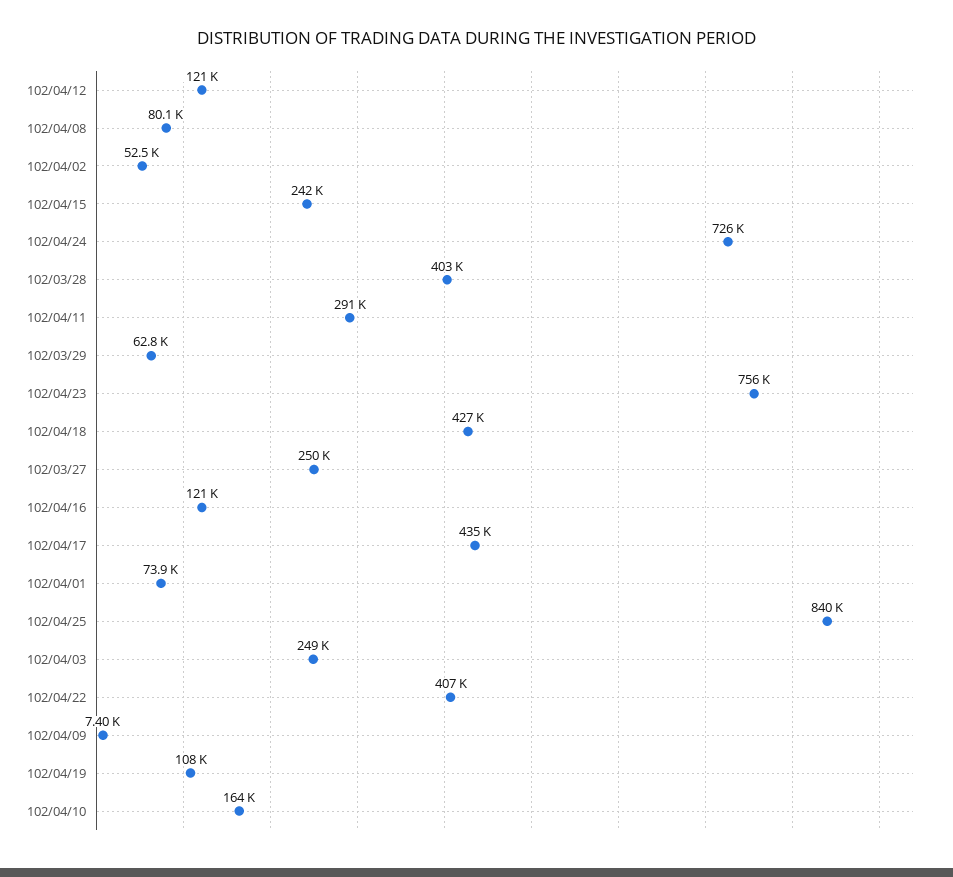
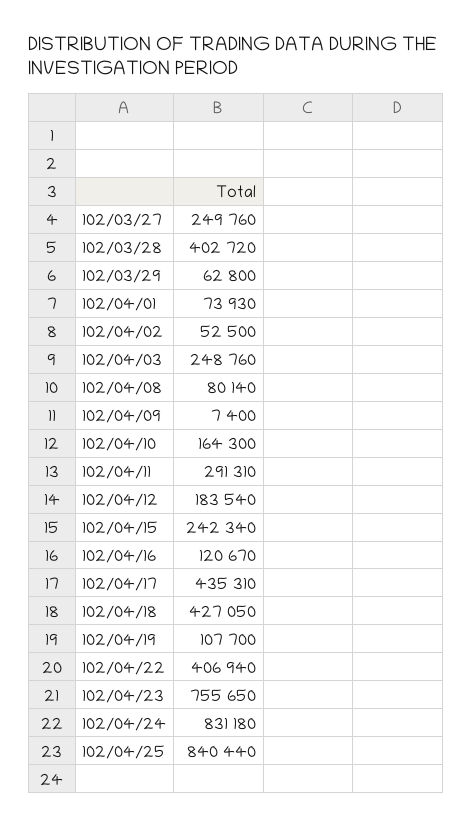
  {
-   "102/04/12": 121000,
+   "102/04/12": 183540,
    "102/04/08": 80140,
    "102/04/02": 52500,
    "102/04/15": 242340,
-   "102/04/24": 726000,
+   "102/04/24": 831180,
    "102/03/28": 402720,
    "102/04/11": 291310,
    "102/03/29": 62800,
    "102/04/23": 755650,
    "102/04/18": 427050,
    "102/03/27": 249760,
    "102/04/16": 120670,
    "102/04/17": 435310,
    "102/04/01": 73930,
    "102/04/25": 840440,
    "102/04/03": 248760,
    "102/04/22": 406940,
    "102/04/09": 7400,
    "102/04/19": 107700,
    "102/04/10": 164300
  }

